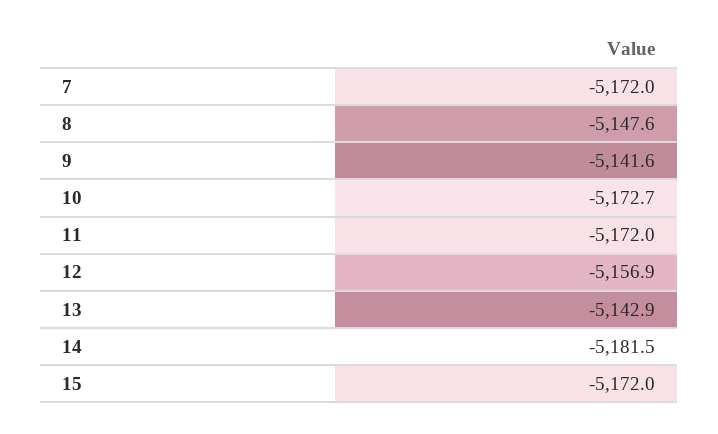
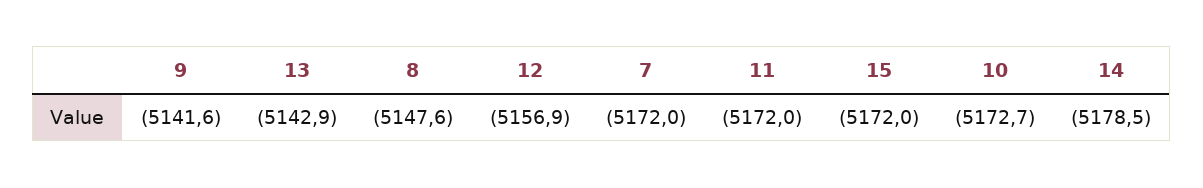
  {
    "7": -5172,
    "8": -5147.6,
    "9": -5141.6,
    "10": -5172.7,
    "11": -5172,
    "12": -5156.9,
    "13": -5142.9,
-   "14": -5181.5,
+   "14": -5178.5,
    "15": -5172
  }

